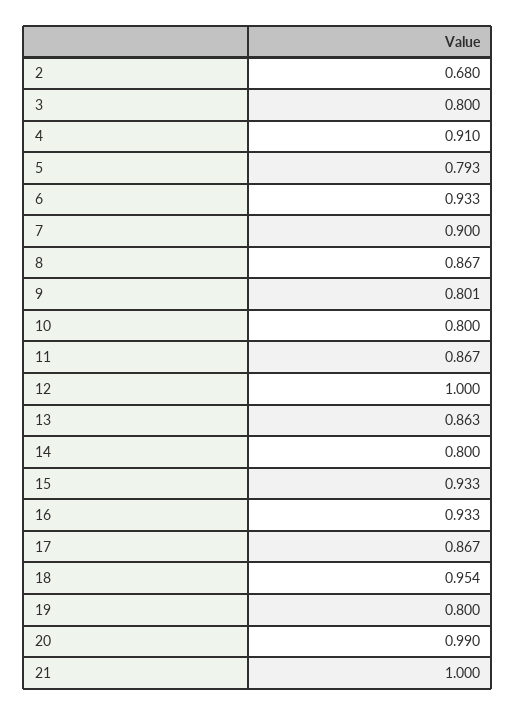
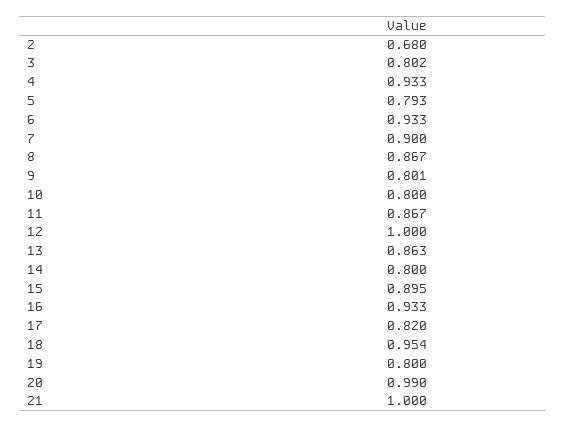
  {
    "2": 0.68,
-   "3": 0.8,
+   "3": 0.802,
-   "4": 0.91,
+   "4": 0.933,
    "5": 0.793,
    "6": 0.933,
    "7": 0.9,
    "8": 0.867,
    "9": 0.801,
    "10": 0.8,
    "11": 0.867,
    "12": 1,
    "13": 0.863,
    "14": 0.8,
-   "15": 0.933,
+   "15": 0.895,
    "16": 0.933,
-   "17": 0.867,
+   "17": 0.82,
    "18": 0.954,
    "19": 0.8,
    "20": 0.99,
    "21": 1
  }

